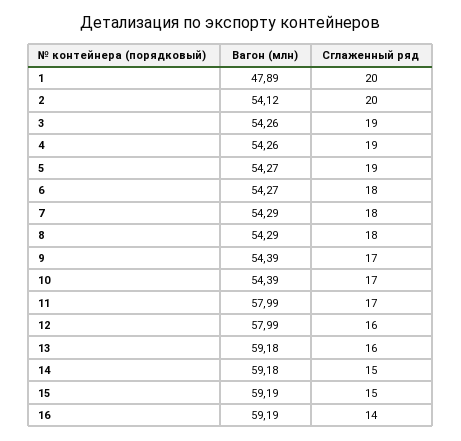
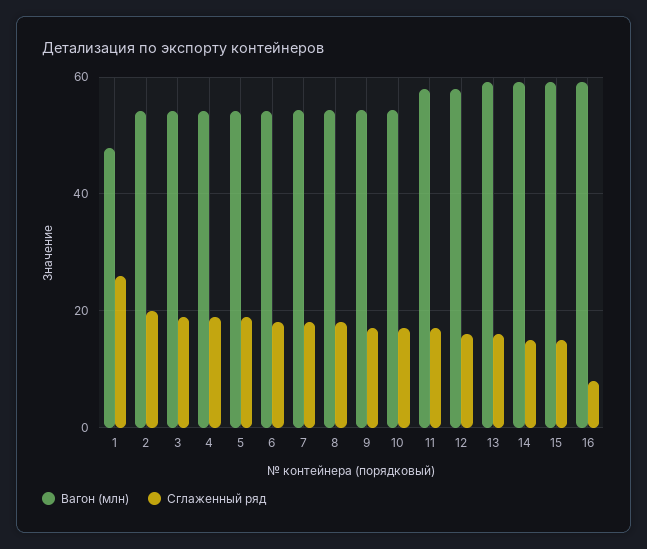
  {
    "Вагон (млн)": {
      "1": 47.89,
      "2": 54.12,
      "3": 54.26,
      "4": 54.26,
      "5": 54.27,
      "6": 54.27,
      "7": 54.29,
      "8": 54.29,
      "9": 54.39,
      "10": 54.39,
      "11": 57.99,
      "12": 57.99,
      "13": 59.18,
      "14": 59.18,
      "15": 59.19,
      "16": 59.19
    },
    "Сглаженный ряд": {
-     "1": 20,
+     "1": 26,
      "2": 20,
      "3": 19,
      "4": 19,
      "5": 19,
      "6": 18,
      "7": 18,
      "8": 18,
      "9": 17,
      "10": 17,
      "11": 17,
      "12": 16,
      "13": 16,
      "14": 15,
      "15": 15,
-     "16": 14
+     "16": 8
    }
  }

